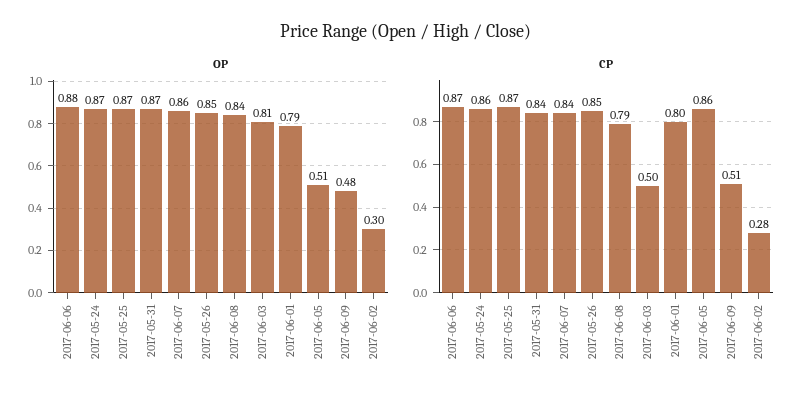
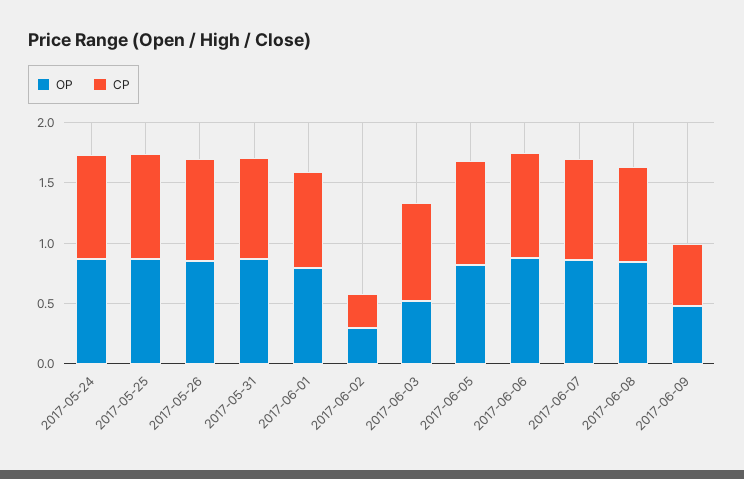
  {
    "OP": {
      "2017-06-06": 0.88,
      "2017-05-24": 0.87,
      "2017-05-25": 0.87,
      "2017-05-31": 0.87,
      "2017-06-07": 0.86,
      "2017-05-26": 0.85,
      "2017-06-08": 0.84,
-     "2017-06-03": 0.81,
+     "2017-06-03": 0.5,
      "2017-06-01": 0.79,
-     "2017-06-05": 0.51,
+     "2017-06-05": 0.8,
      "2017-06-09": 0.48,
      "2017-06-02": 0.3
    },
    "CP": {
      "2017-06-06": 0.87,
      "2017-05-24": 0.86,
      "2017-05-25": 0.87,
      "2017-05-31": 0.84,
      "2017-06-07": 0.84,
      "2017-05-26": 0.85,
      "2017-06-08": 0.79,
-     "2017-06-03": 0.5,
+     "2017-06-03": 0.8,
      "2017-06-01": 0.8,
      "2017-06-05": 0.86,
      "2017-06-09": 0.51,
      "2017-06-02": 0.28
    }
  }

